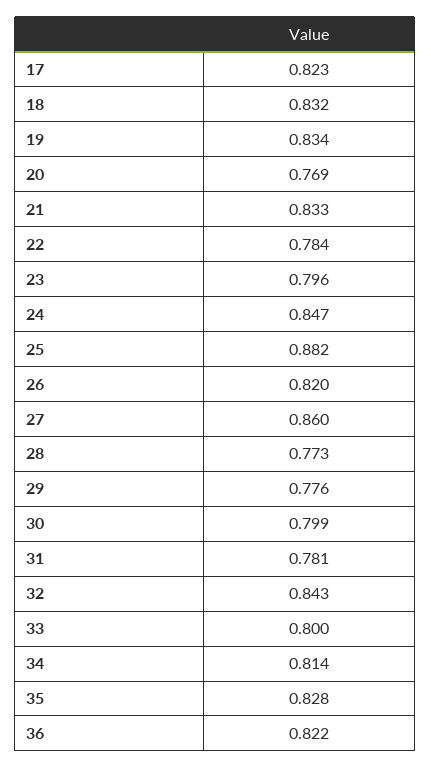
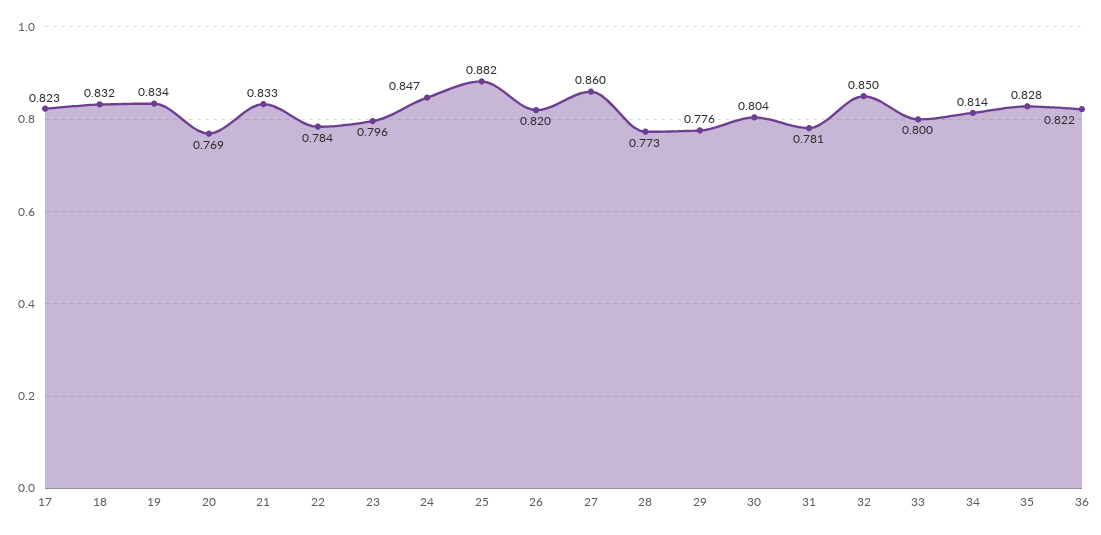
  {
    "17": 0.823,
    "18": 0.832,
    "19": 0.834,
    "20": 0.769,
    "21": 0.833,
    "22": 0.784,
    "23": 0.796,
    "24": 0.847,
    "25": 0.882,
    "26": 0.82,
    "27": 0.86,
    "28": 0.773,
    "29": 0.776,
-   "30": 0.799,
+   "30": 0.804,
    "31": 0.781,
-   "32": 0.843,
+   "32": 0.85,
    "33": 0.8,
    "34": 0.814,
    "35": 0.828,
    "36": 0.822
  }

